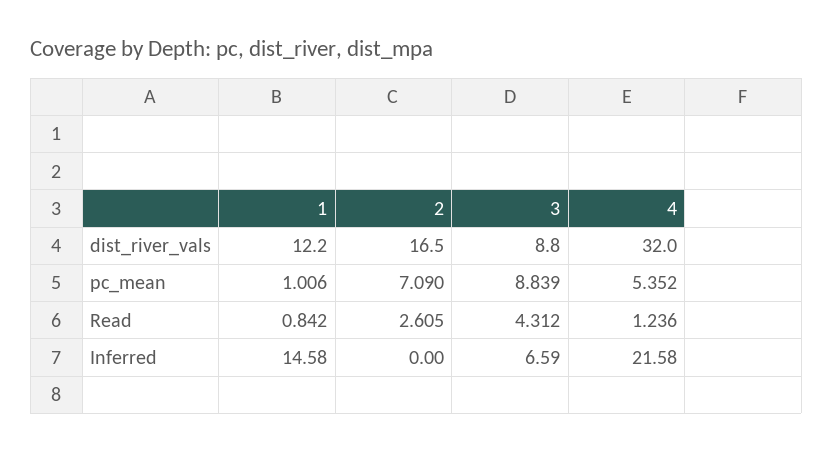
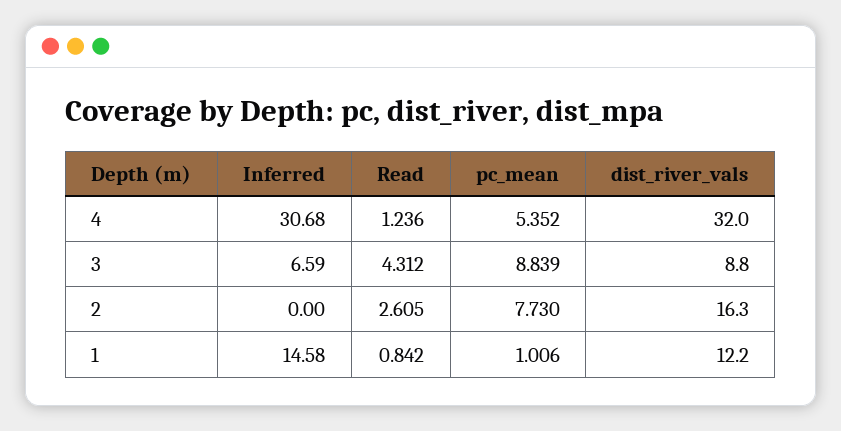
  {
    "1": {
      "dist_river_vals": 12.2,
      "pc_mean": 1.006,
      "Read": 0.842,
      "Inferred": 14.58
    },
    "2": {
-     "dist_river_vals": 16.5,
+     "dist_river_vals": 16.3,
-     "pc_mean": 7.09,
+     "pc_mean": 7.73,
      "Read": 2.605,
      "Inferred": 0
    },
    "3": {
      "dist_river_vals": 8.8,
      "pc_mean": 8.839,
      "Read": 4.312,
      "Inferred": 6.59
    },
    "4": {
      "dist_river_vals": 32,
      "pc_mean": 5.352,
      "Read": 1.236,
-     "Inferred": 21.58
+     "Inferred": 30.68
    }
  }

